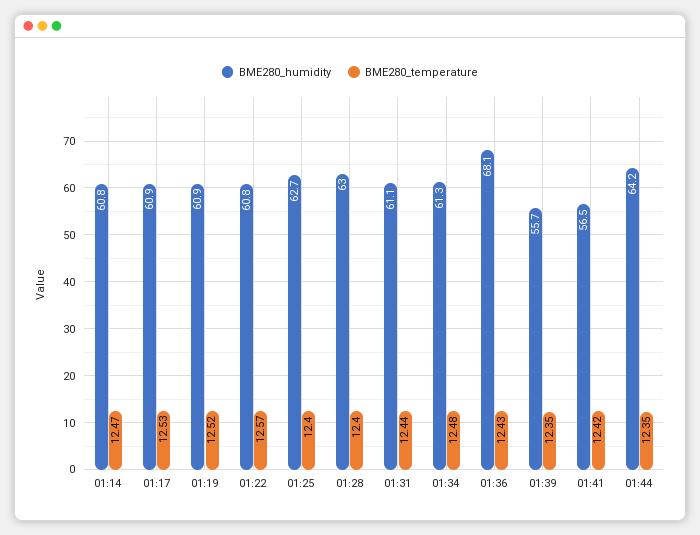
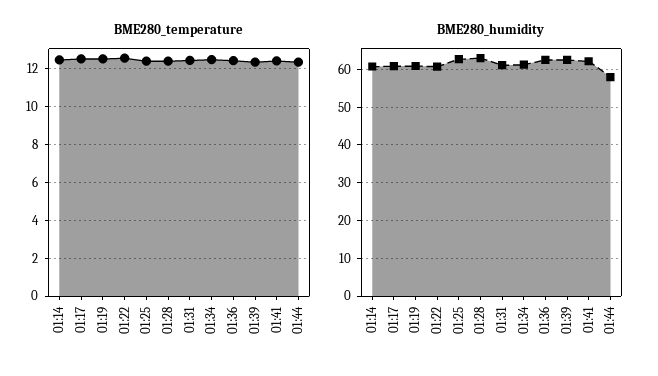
  {
    "BME280_humidity": {
      "01:14": 60.8,
      "01:17": 60.9,
      "01:19": 60.9,
      "01:22": 60.8,
      "01:25": 62.7,
      "01:28": 63,
      "01:31": 61.1,
      "01:34": 61.3,
-     "01:36": 68.1,
+     "01:36": 62,
-     "01:39": 55.7,
+     "01:39": 62,
-     "01:41": 56.5,
+     "01:41": 62,
-     "01:44": 64.2
+     "01:44": 58
    },
    "BME280_temperature": {
      "01:14": 12.47,
      "01:17": 12.53,
      "01:19": 12.52,
      "01:22": 12.57,
      "01:25": 12.4,
      "01:28": 12.4,
      "01:31": 12.44,
      "01:34": 12.48,
      "01:36": 12.43,
      "01:39": 12.35,
      "01:41": 12.42,
      "01:44": 12.35
    }
  }

